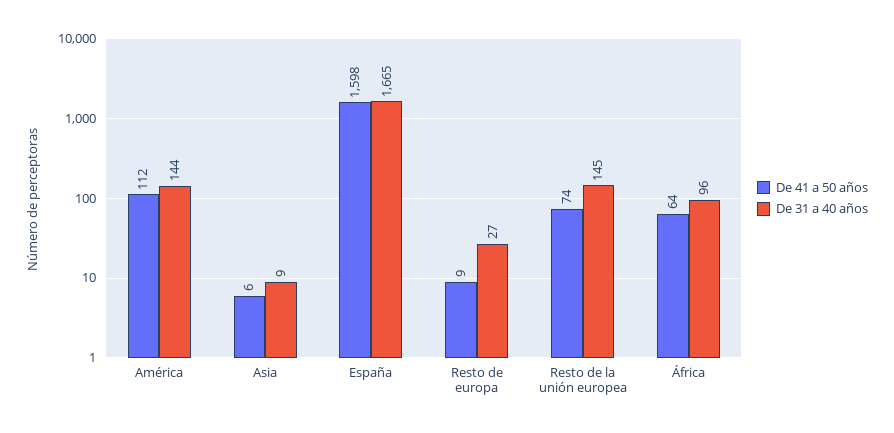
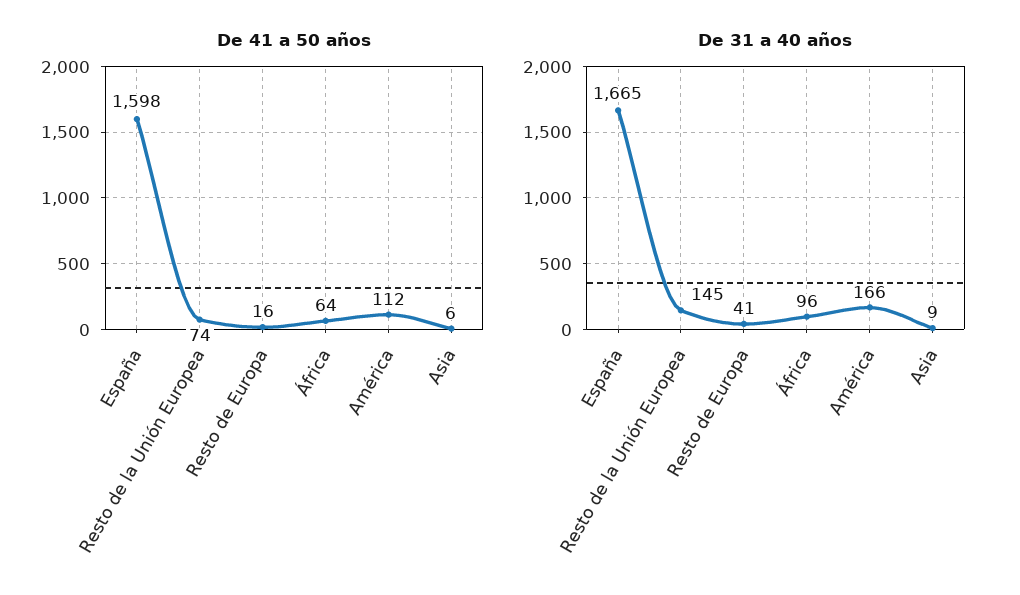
  {
    "De 41 a 50 años": {
      "América": 112,
      "Asia": 6,
      "España": 1598,
-     "Resto de europa": 9,
+     "Resto de europa": 16,
      "Resto de la unión europea": 74,
      "África": 64
    },
    "De 31 a 40 años": {
-     "América": 144,
+     "América": 166,
      "Asia": 9,
      "España": 1665,
-     "Resto de europa": 27,
+     "Resto de europa": 41,
      "Resto de la unión europea": 145,
      "África": 96
    }
  }

